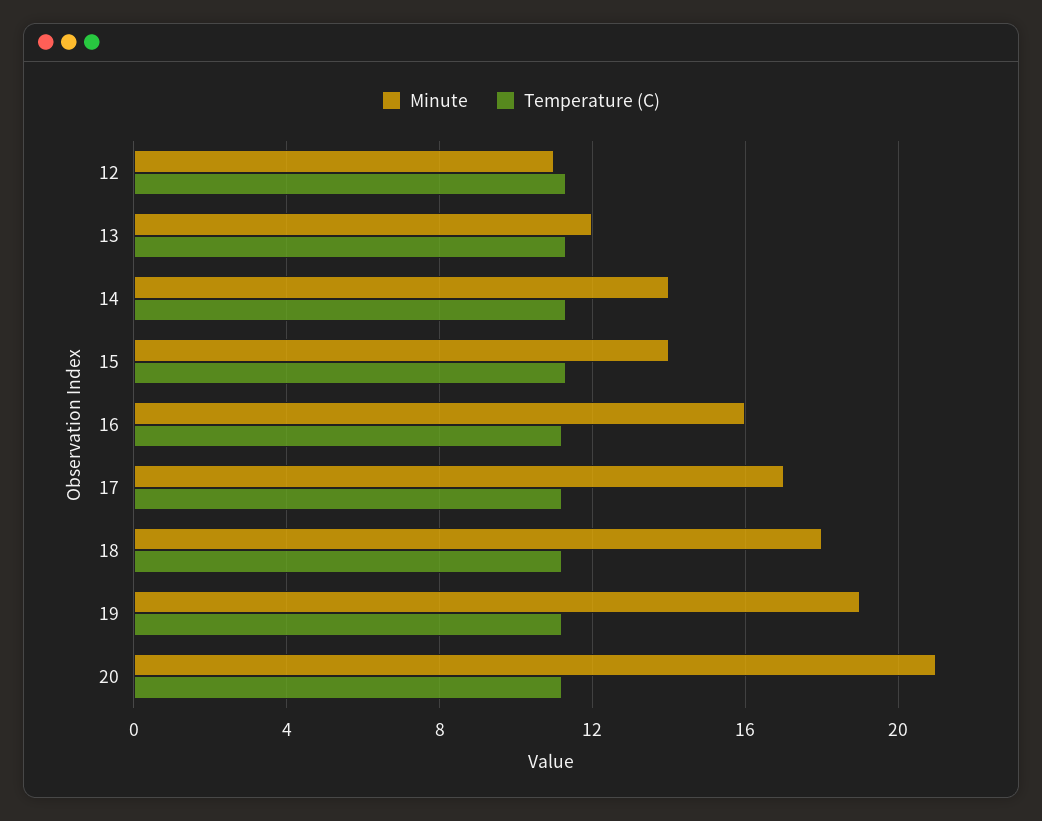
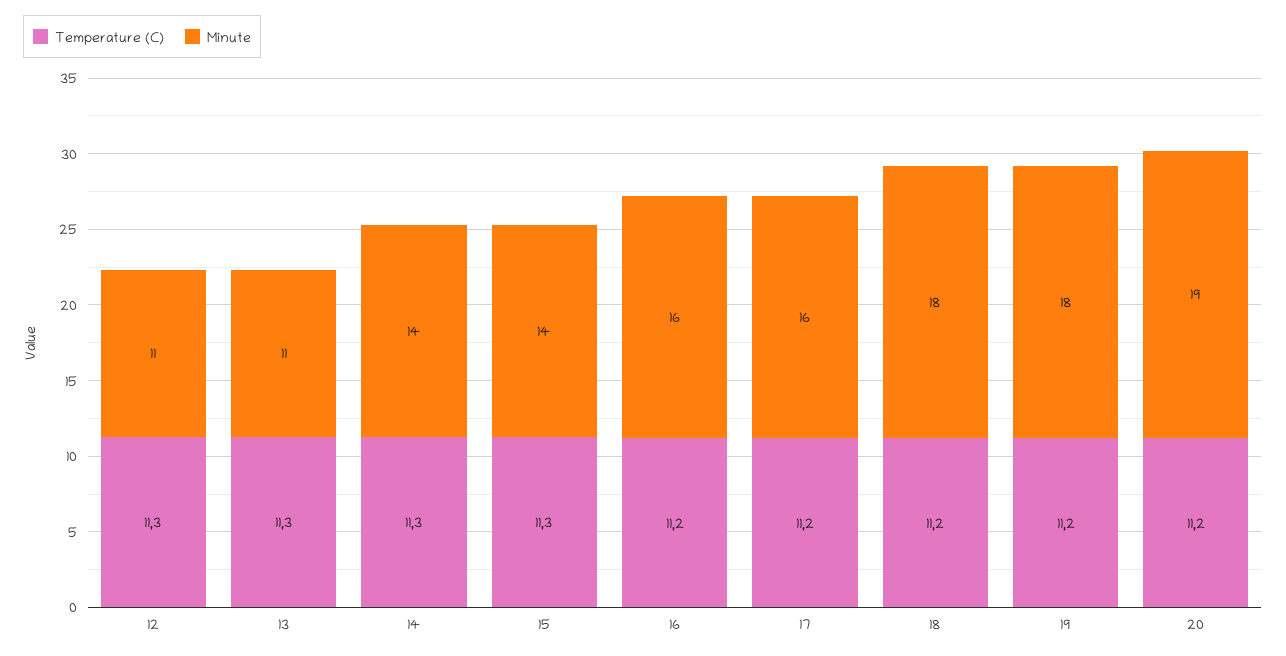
  {
    "Minute": {
      "12": 11,
-     "13": 12,
+     "13": 11,
      "14": 14,
      "15": 14,
      "16": 16,
-     "17": 17,
+     "17": 16,
      "18": 18,
-     "19": 19,
+     "19": 18,
-     "20": 21
+     "20": 19
    },
    "Temperature (C)": {
      "12": 11.3,
      "13": 11.3,
      "14": 11.3,
      "15": 11.3,
      "16": 11.2,
      "17": 11.2,
      "18": 11.2,
      "19": 11.2,
      "20": 11.2
    }
  }

